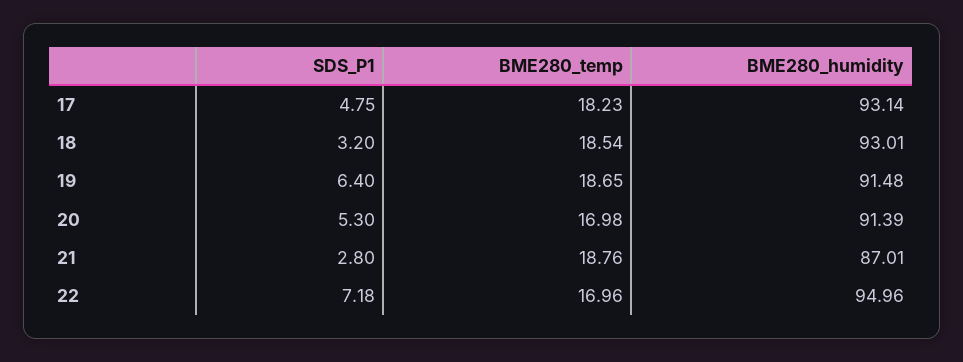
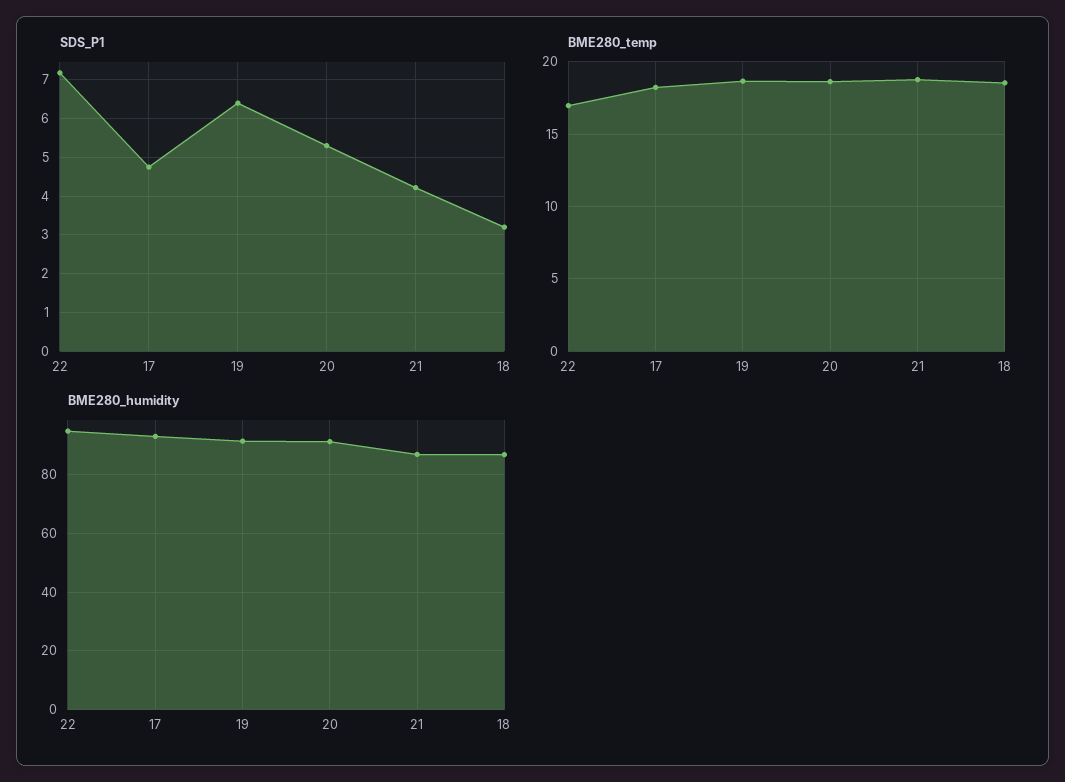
  {
    "SDS_P1": {
      "17": 4.75,
      "18": 3.2,
      "19": 6.4,
      "20": 5.3,
-     "21": 2.8,
+     "21": 4.2,
      "22": 7.18
    },
    "BME280_temp": {
      "17": 18.23,
      "18": 18.54,
      "19": 18.65,
-     "20": 16.98,
+     "20": 18.5,
      "21": 18.76,
      "22": 16.96
    },
    "BME280_humidity": {
      "17": 93.14,
-     "18": 93.01,
+     "18": 87.5,
      "19": 91.48,
      "20": 91.39,
      "21": 87.01,
      "22": 94.96
    }
  }

